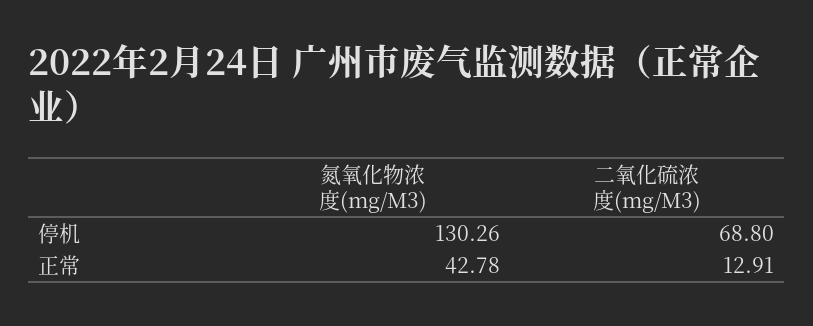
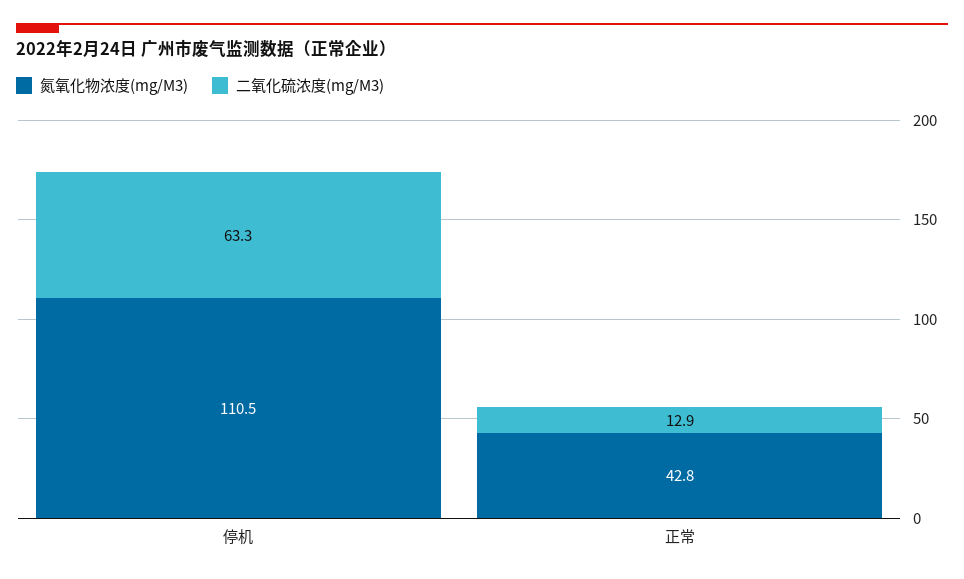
  {
    "氮氧化物浓度(mg/M3)": {
-     "停机": 130.26,
+     "停机": 110.5,
      "正常": 42.78
    },
    "二氧化硫浓度(mg/M3)": {
-     "停机": 68.8,
+     "停机": 63.3,
      "正常": 12.91
    }
  }

